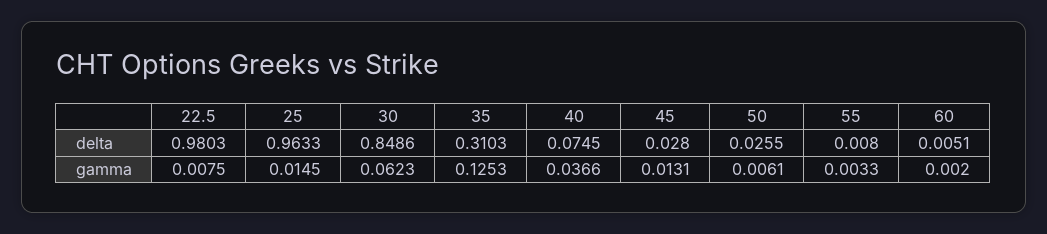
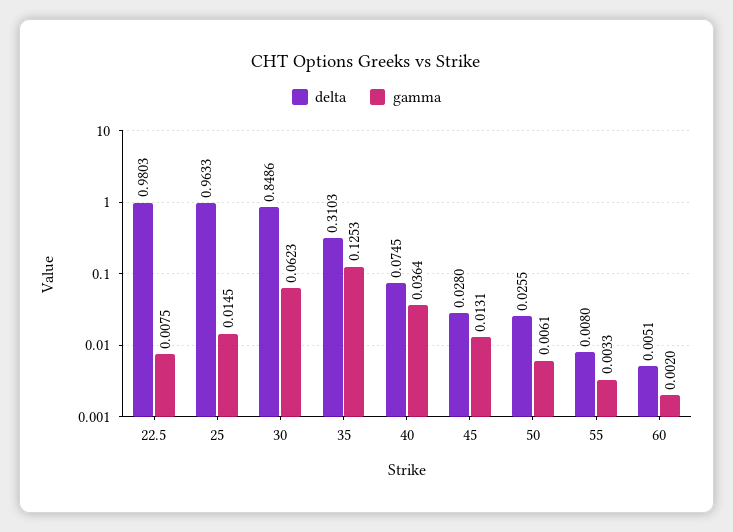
  {
    "delta": {
      "22.5": 0.9803,
      "25": 0.9633,
      "30": 0.8486,
      "35": 0.3103,
      "40": 0.0745,
      "45": 0.028,
      "50": 0.0255,
      "55": 0.008,
      "60": 0.0051
    },
    "gamma": {
      "22.5": 0.0075,
      "25": 0.0145,
      "30": 0.0623,
      "35": 0.1253,
-     "40": 0.0366,
+     "40": 0.0364,
      "45": 0.0131,
      "50": 0.0061,
      "55": 0.0033,
      "60": 0.002
    }
  }

